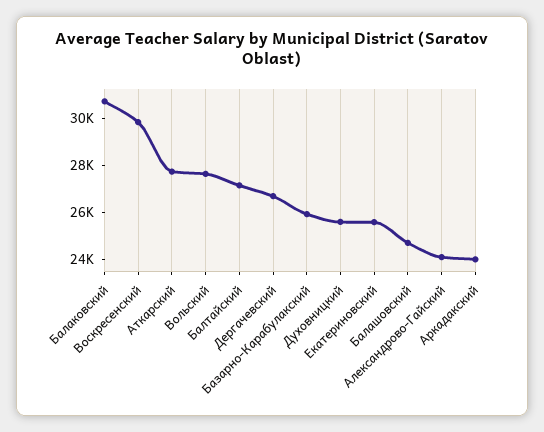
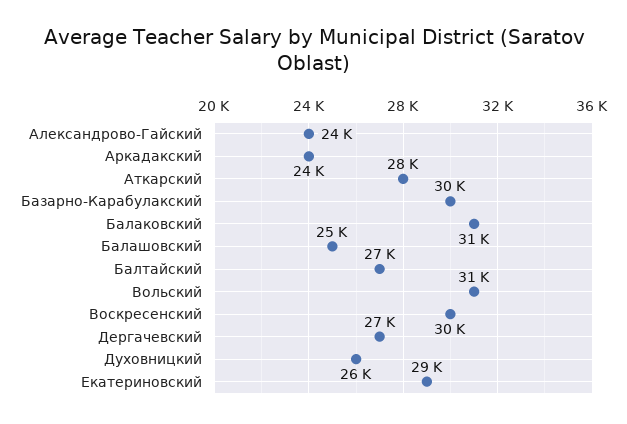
  {
    "Балаковский": 31000,
    "Воскресенский": 30000,
    "Аткарский": 28000,
-   "Вольский": 27500,
+   "Вольский": 31000,
    "Балтайский": 27000,
    "Дергачевский": 27000,
-   "Базарно-Карабулакский": 26000,
+   "Базарно-Карабулакский": 30000,
    "Духовницкий": 26000,
-   "Екатериновский": 25500,
+   "Екатериновский": 29000,
    "Балашовский": 25000,
    "Александрово-Гайский": 24000,
    "Аркадакский": 24000
  }

